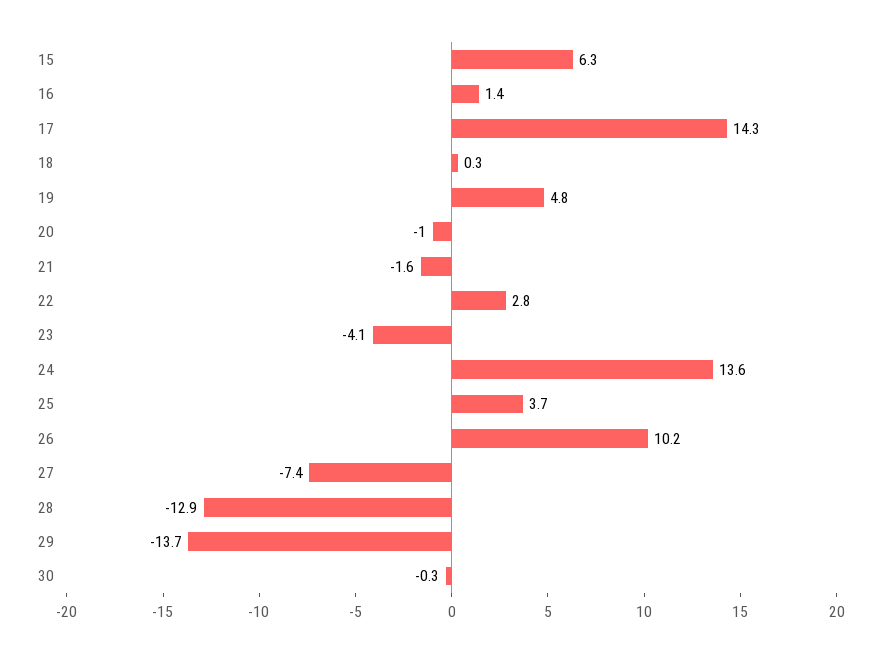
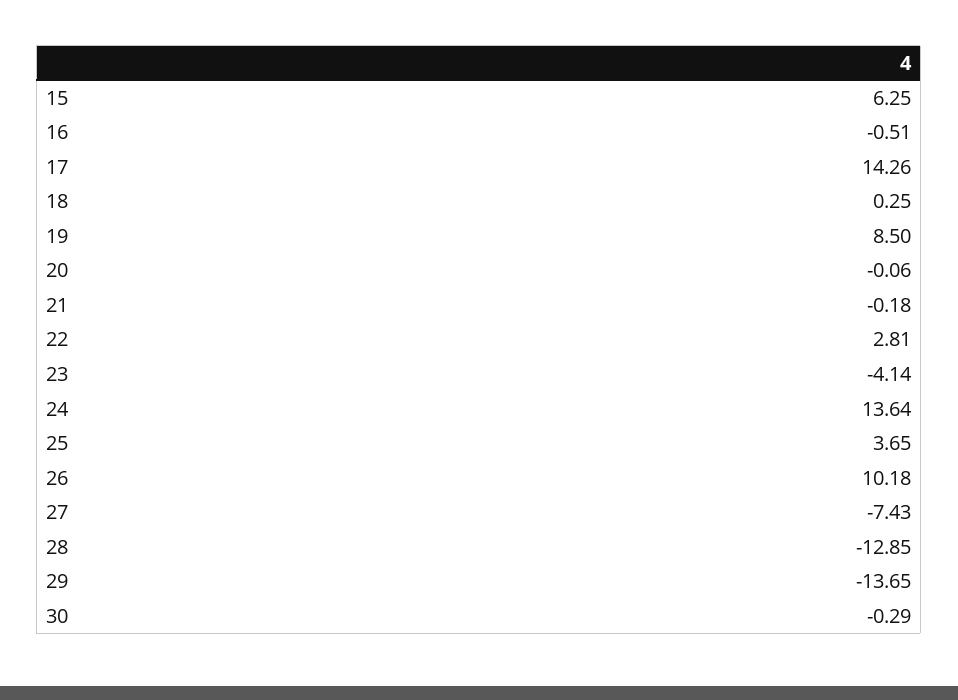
  {
    "15": 6.25,
-   "16": 1.4,
+   "16": -0.51,
    "17": 14.26,
    "18": 0.25,
-   "19": 4.8,
+   "19": 8.5,
-   "20": -1,
+   "20": -0.06,
-   "21": -1.6,
+   "21": -0.18,
    "22": 2.81,
    "23": -4.14,
    "24": 13.64,
    "25": 3.65,
    "26": 10.18,
    "27": -7.43,
    "28": -12.85,
    "29": -13.65,
    "30": -0.29
  }

